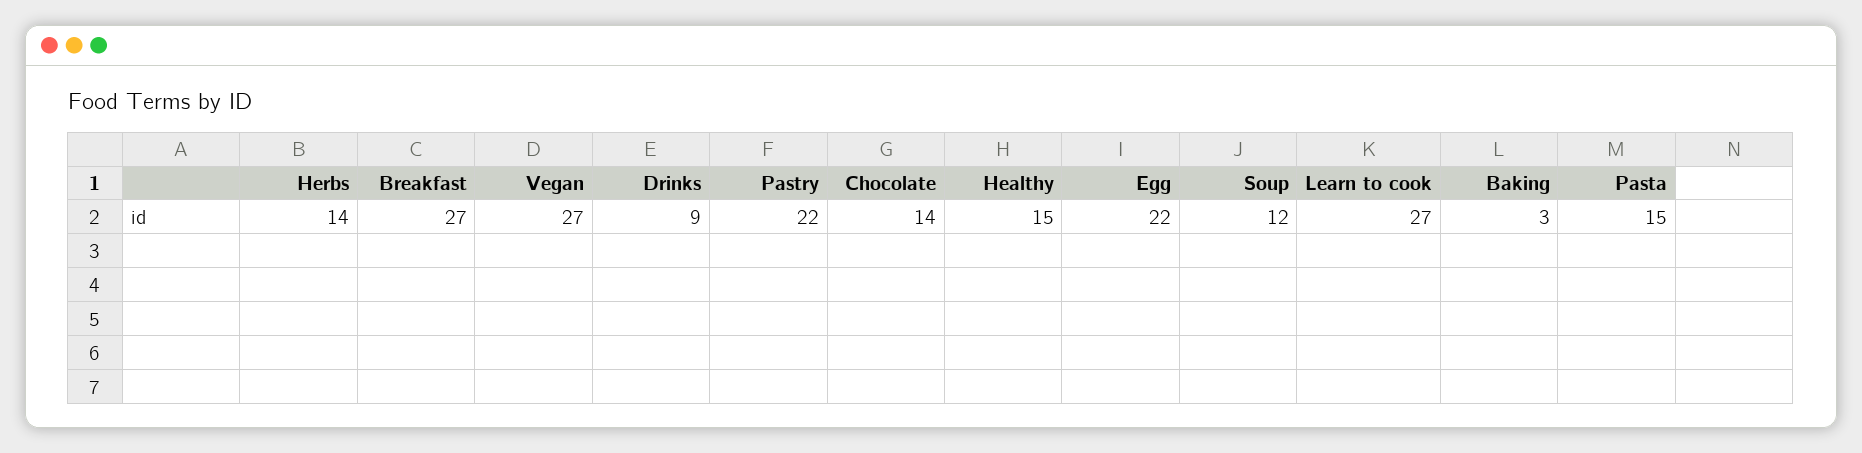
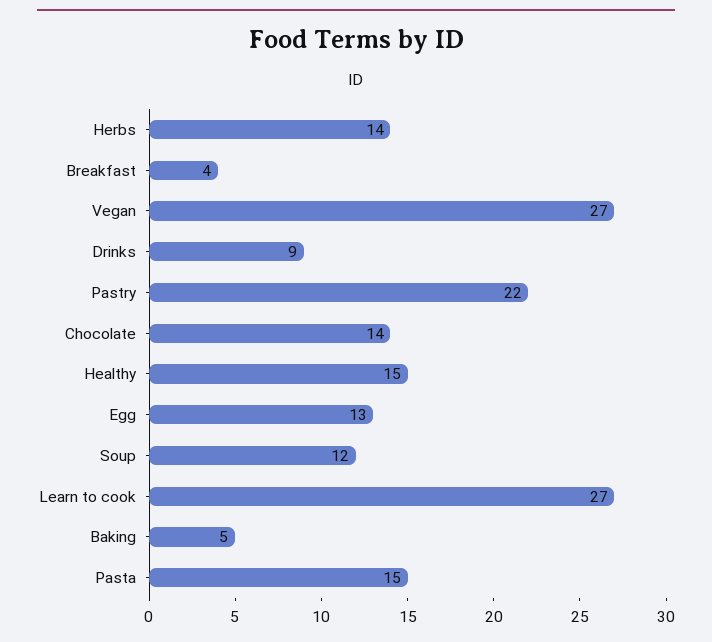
  {
    "Herbs": 14,
-   "Breakfast": 27,
+   "Breakfast": 4,
    "Vegan": 27,
    "Drinks": 9,
    "Pastry": 22,
    "Chocolate": 14,
    "Healthy": 15,
-   "Egg": 22,
+   "Egg": 13,
    "Soup": 12,
    "Learn to cook": 27,
-   "Baking": 3,
+   "Baking": 5,
    "Pasta": 15
  }

